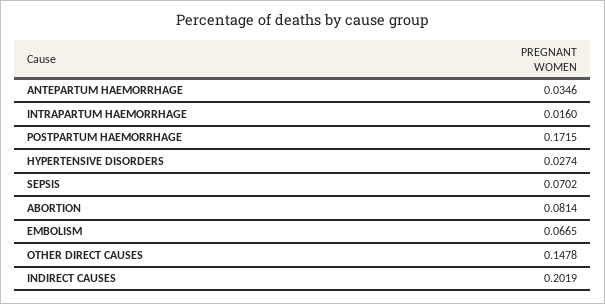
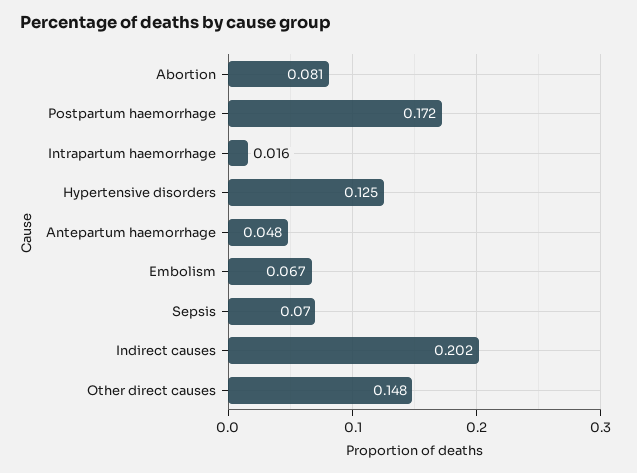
  {
-   "ANTEPARTUM HAEMORRHAGE": 0.0346,
+   "ANTEPARTUM HAEMORRHAGE": 0.048,
    "INTRAPARTUM HAEMORRHAGE": 0.016,
    "POSTPARTUM HAEMORRHAGE": 0.1715,
-   "HYPERTENSIVE DISORDERS": 0.0274,
+   "HYPERTENSIVE DISORDERS": 0.125,
    "SEPSIS": 0.0702,
    "ABORTION": 0.0814,
    "EMBOLISM": 0.0665,
    "OTHER DIRECT CAUSES": 0.1478,
    "INDIRECT CAUSES": 0.2019
  }

